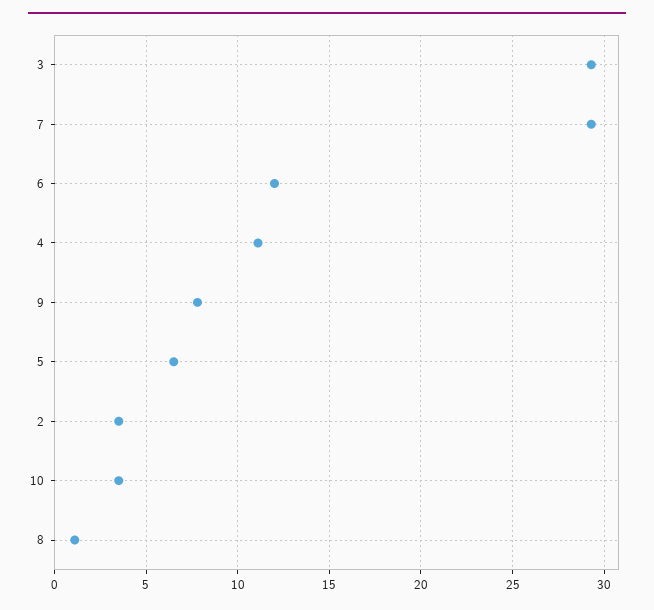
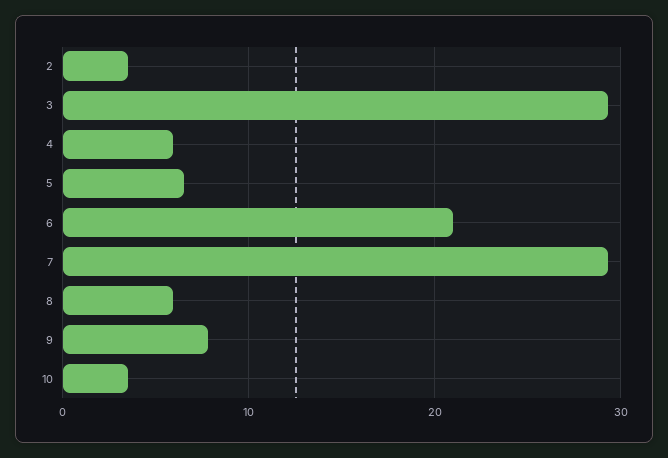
  {
    "3": 29.5,
    "7": 29.5,
-   "6": 12,
+   "6": 21,
-   "4": 11,
+   "4": 6,
    "9": 8,
    "5": 6.5,
    "2": 3.5,
    "10": 3.5,
-   "8": 1
+   "8": 6
  }

